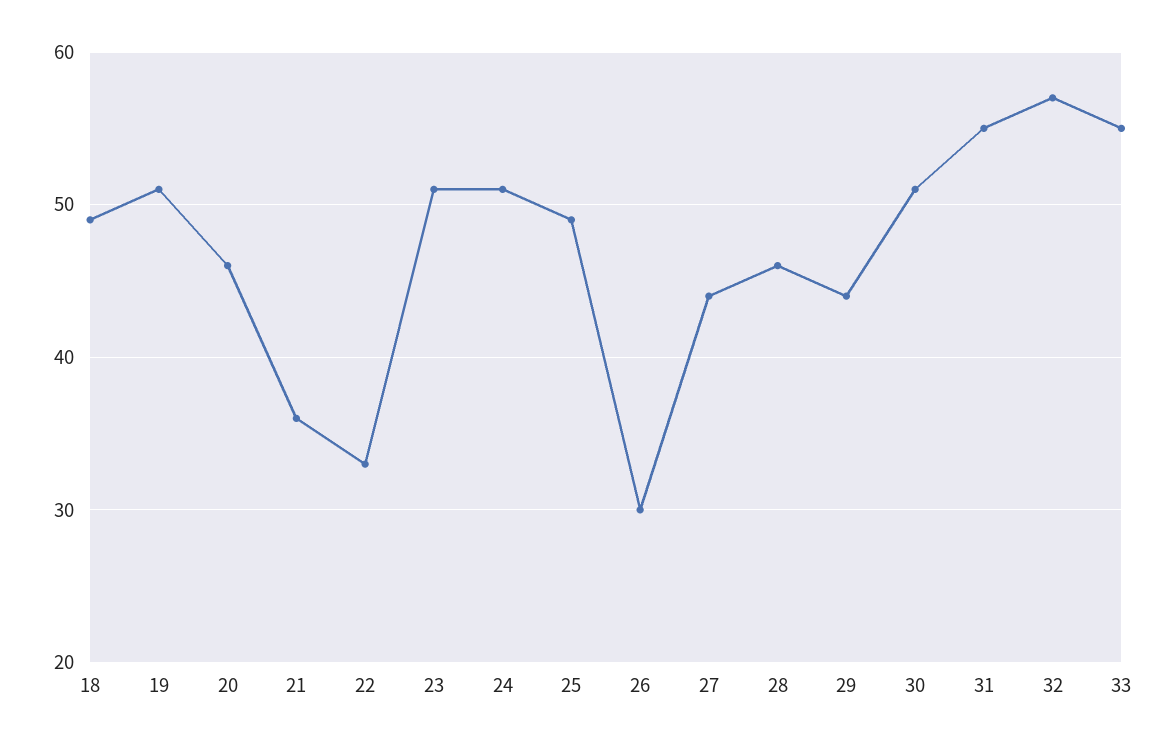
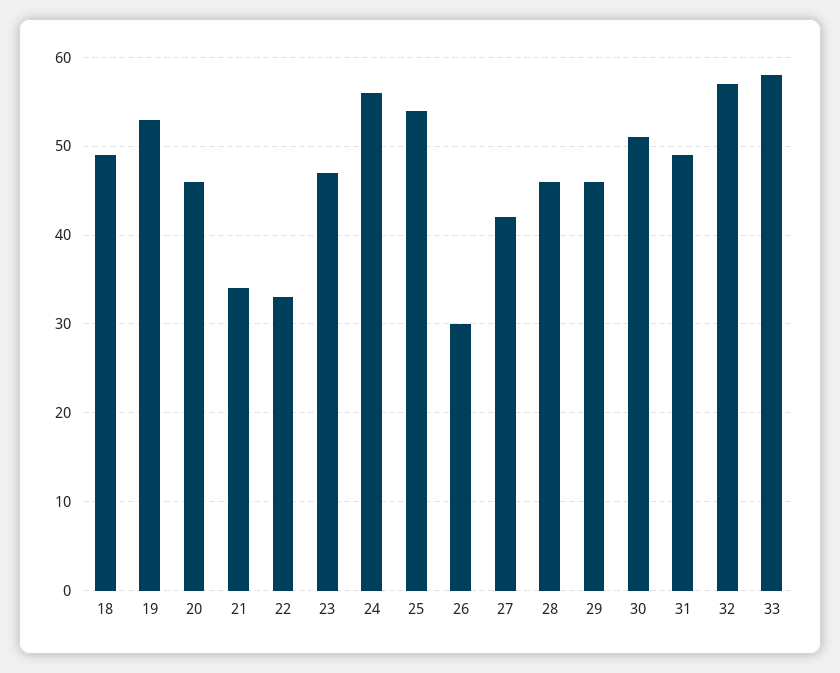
  {
    "18": 49,
-   "19": 51,
+   "19": 53,
    "20": 46,
-   "21": 36,
+   "21": 34,
    "22": 33,
-   "23": 51,
+   "23": 47,
-   "24": 51,
+   "24": 56,
-   "25": 49,
+   "25": 54,
    "26": 30,
-   "27": 44,
+   "27": 42,
    "28": 46,
-   "29": 44,
+   "29": 46,
    "30": 51,
-   "31": 55,
+   "31": 49,
    "32": 57,
-   "33": 55
+   "33": 58
  }

